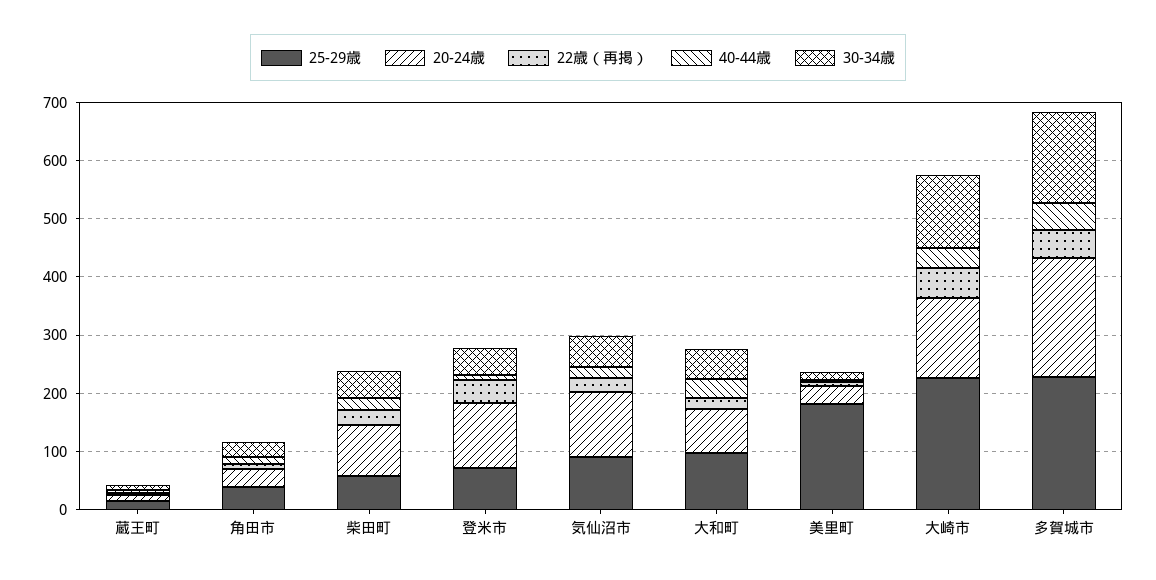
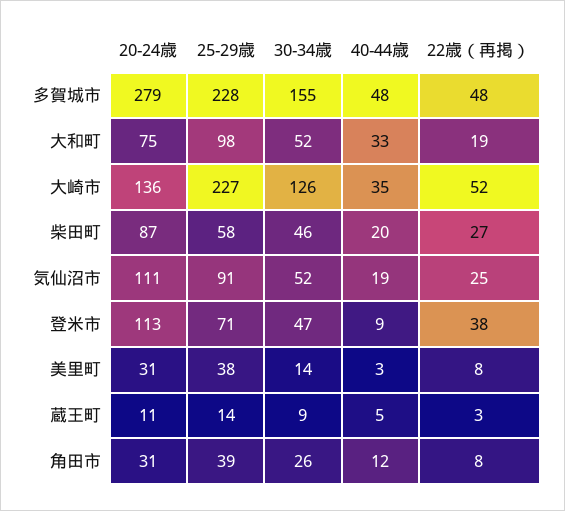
  {
    "25-29歳": {
      "蔵王町": 14,
      "角田市": 39,
      "柴田町": 58,
      "登米市": 71,
      "気仙沼市": 91,
      "大和町": 98,
-     "美里町": 180,
+     "美里町": 38,
      "大崎市": 227,
      "多賀城市": 228
    },
    "20-24歳": {
      "蔵王町": 11,
      "角田市": 31,
      "柴田町": 87,
      "登米市": 113,
      "気仙沼市": 111,
      "大和町": 75,
      "美里町": 31,
      "大崎市": 136,
-     "多賀城市": 200
+     "多賀城市": 279
    },
    "22歳（再掲）": {
      "蔵王町": 3,
      "角田市": 8,
      "柴田町": 27,
      "登米市": 38,
      "気仙沼市": 25,
      "大和町": 19,
      "美里町": 8,
      "大崎市": 52,
      "多賀城市": 48
    },
    "40-44歳": {
      "蔵王町": 5,
      "角田市": 12,
      "柴田町": 20,
      "登米市": 9,
      "気仙沼市": 19,
      "大和町": 33,
      "美里町": 3,
      "大崎市": 35,
      "多賀城市": 48
    },
    "30-34歳": {
      "蔵王町": 9,
      "角田市": 26,
      "柴田町": 46,
      "登米市": 47,
      "気仙沼市": 52,
      "大和町": 52,
      "美里町": 14,
      "大崎市": 126,
      "多賀城市": 155
    }
  }

